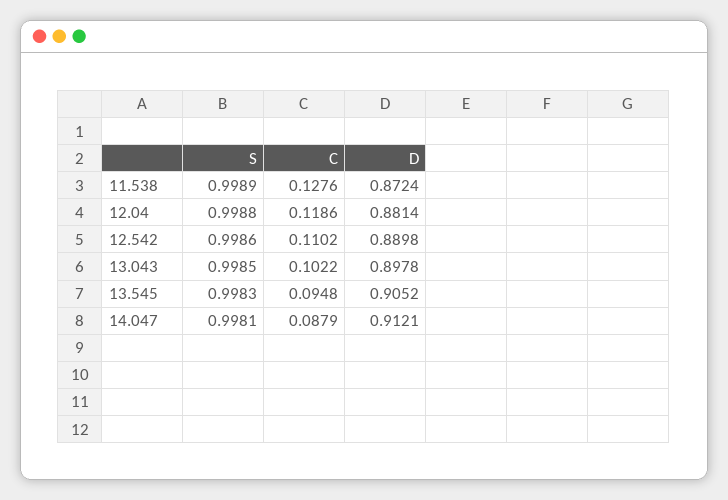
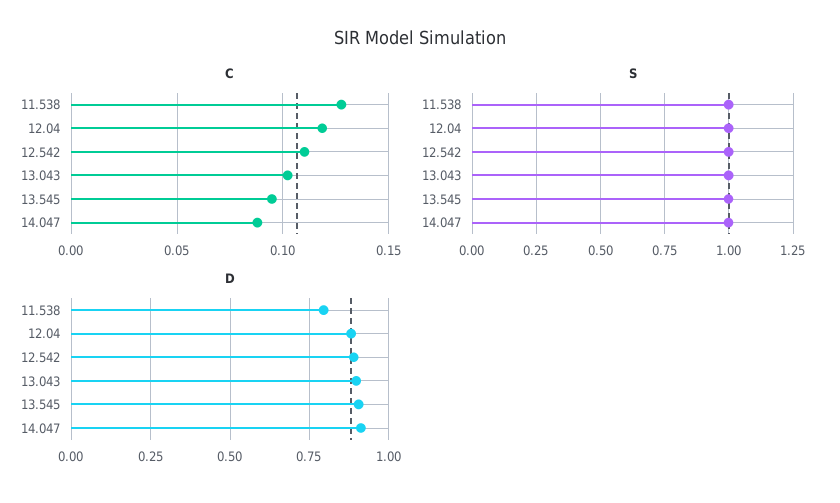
  {
    "S": {
      "11.538": 0.9989,
      "12.04": 0.9988,
      "12.542": 0.9986,
      "13.043": 0.9985,
      "13.545": 0.9983,
      "14.047": 0.9981
    },
    "C": {
      "11.538": 0.1276,
      "12.04": 0.1186,
      "12.542": 0.1102,
      "13.043": 0.1022,
      "13.545": 0.0948,
      "14.047": 0.0879
    },
    "D": {
-     "11.538": 0.8724,
+     "11.538": 0.8,
      "12.04": 0.8814,
      "12.542": 0.8898,
      "13.043": 0.8978,
      "13.545": 0.9052,
      "14.047": 0.9121
    }
  }

